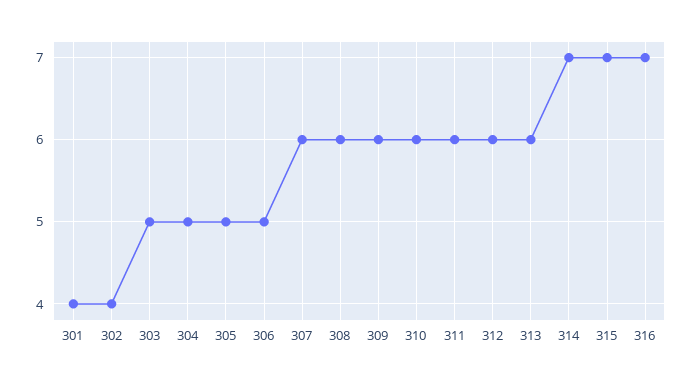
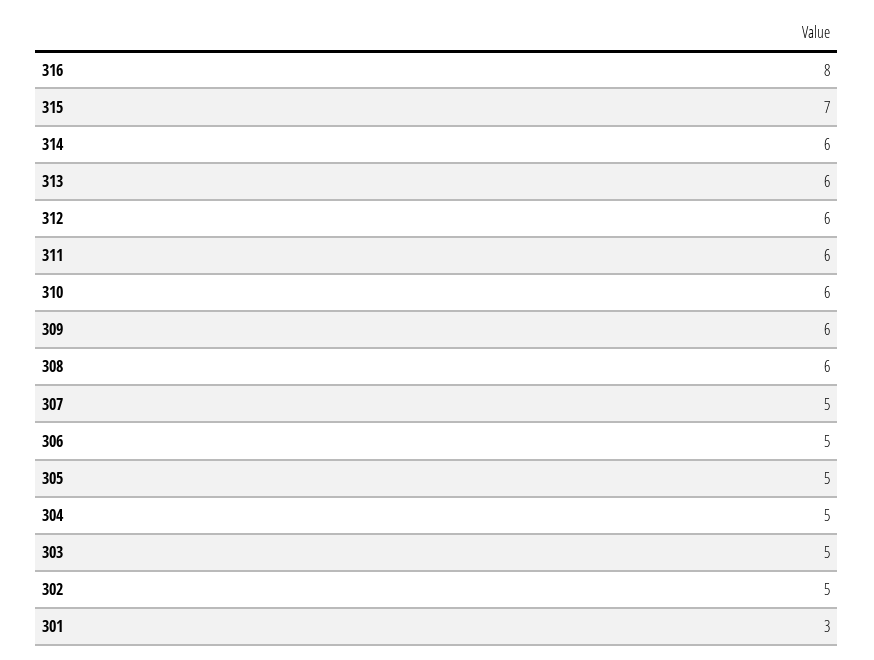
  {
-   "301": 4,
+   "301": 3,
-   "302": 4,
+   "302": 5,
    "303": 5,
    "304": 5,
    "305": 5,
    "306": 5,
-   "307": 6,
+   "307": 5,
    "308": 6,
    "309": 6,
    "310": 6,
    "311": 6,
    "312": 6,
    "313": 6,
-   "314": 7,
+   "314": 6,
    "315": 7,
-   "316": 7
+   "316": 8
  }

